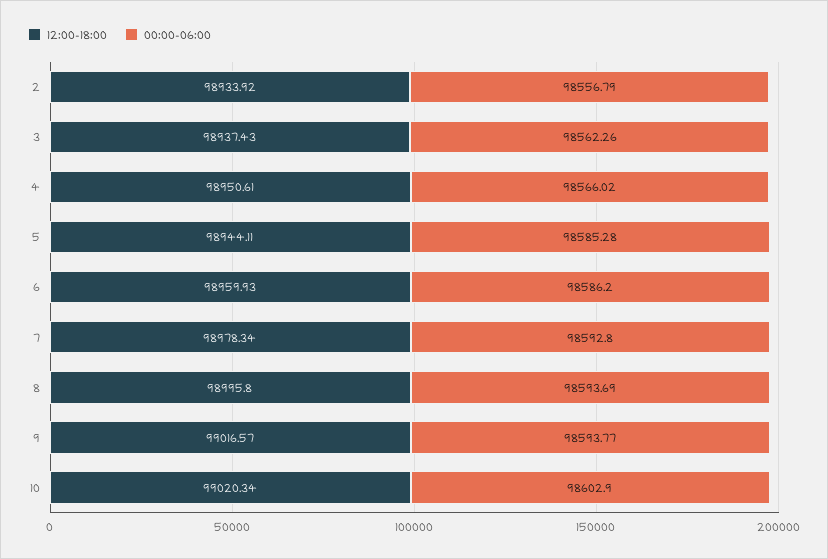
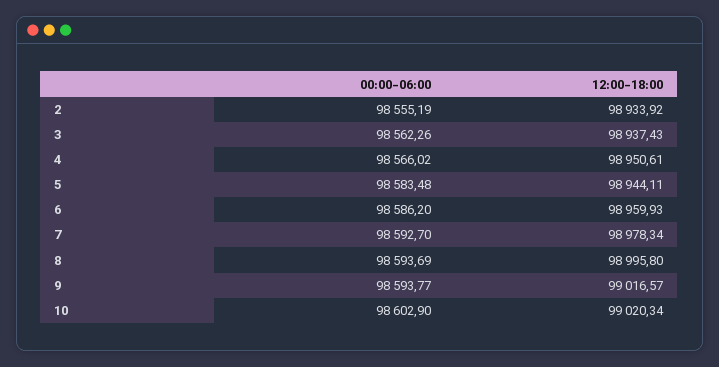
  {
    "12:00-18:00": {
      "2": 98933.92,
      "3": 98937.43,
      "4": 98950.61,
      "5": 98944.11,
      "6": 98959.93,
      "7": 98978.34,
      "8": 98995.8,
      "9": 99016.57,
      "10": 99020.34
    },
    "00:00-06:00": {
-     "2": 98556.79,
+     "2": 98555.19,
      "3": 98562.26,
      "4": 98566.02,
-     "5": 98585.28,
+     "5": 98583.48,
      "6": 98586.2,
-     "7": 98592.8,
+     "7": 98592.7,
      "8": 98593.69,
      "9": 98593.77,
      "10": 98602.9
    }
  }

